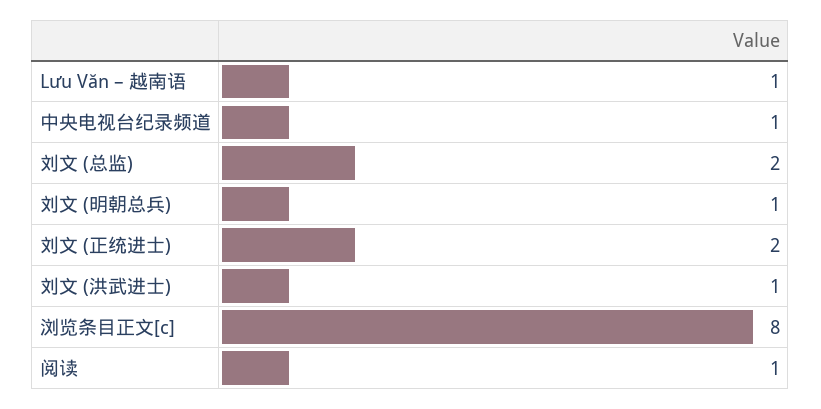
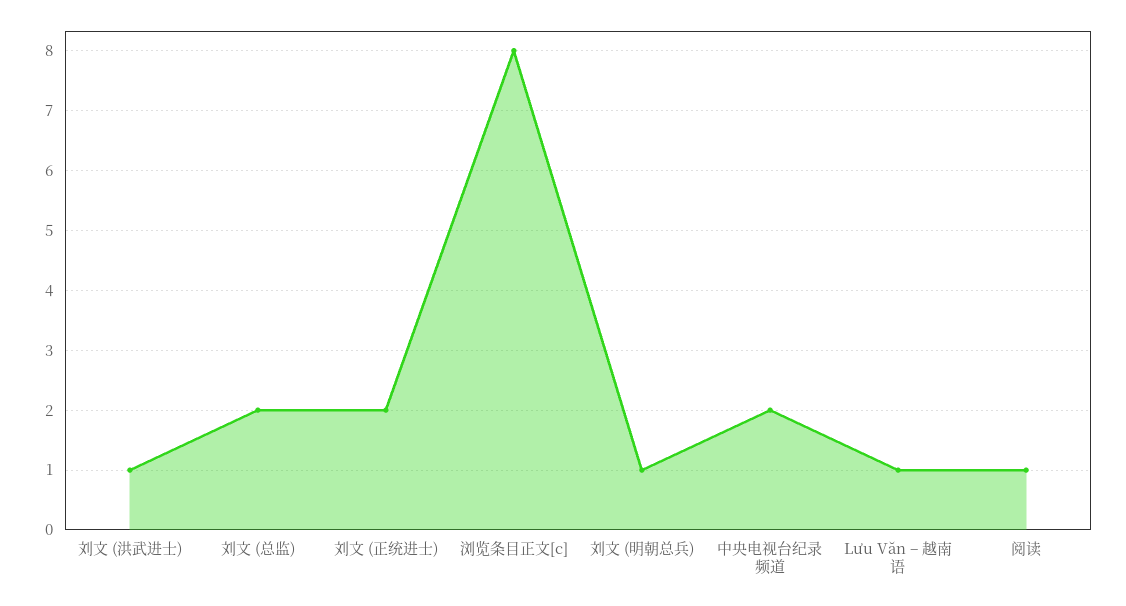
  {
    "Lưu Văn – 越南语": 1,
-   "中央电视台纪录频道": 1,
+   "中央电视台纪录频道": 2,
    "刘文 (总监)": 2,
    "刘文 (明朝总兵)": 1,
    "刘文 (正统进士)": 2,
    "刘文 (洪武进士)": 1,
    "浏览条目正文[c]": 8,
    "阅读": 1
  }

